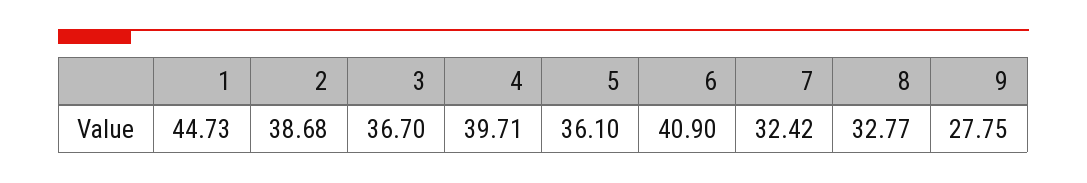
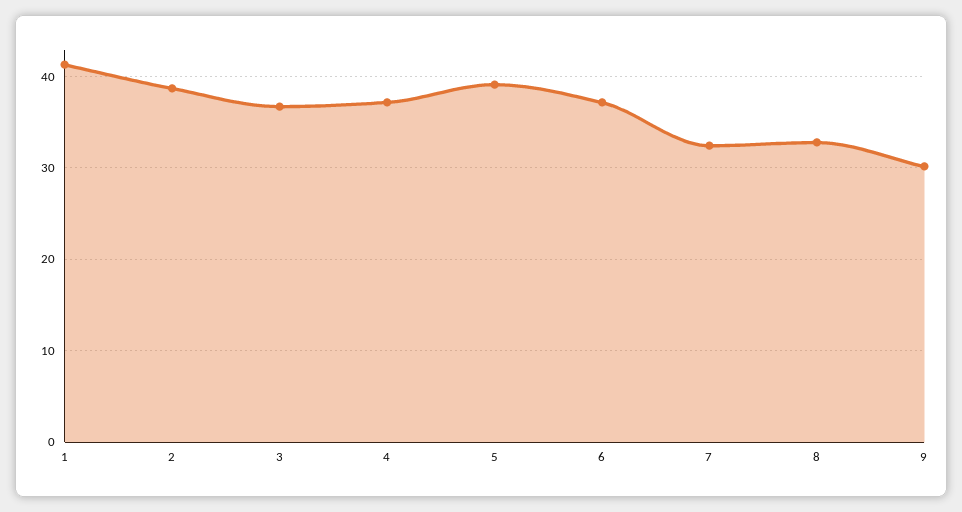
  {
-   "1": 44.73,
+   "1": 41,
    "2": 38.68,
    "3": 36.7,
-   "4": 39.71,
+   "4": 37,
-   "5": 36.1,
+   "5": 39,
-   "6": 40.9,
+   "6": 37,
    "7": 32.42,
    "8": 32.77,
-   "9": 27.75
+   "9": 30
  }

